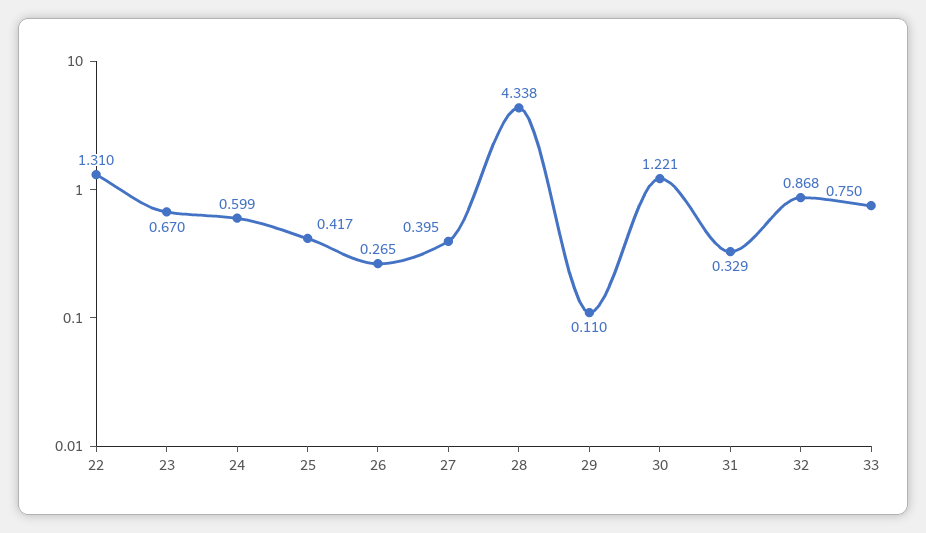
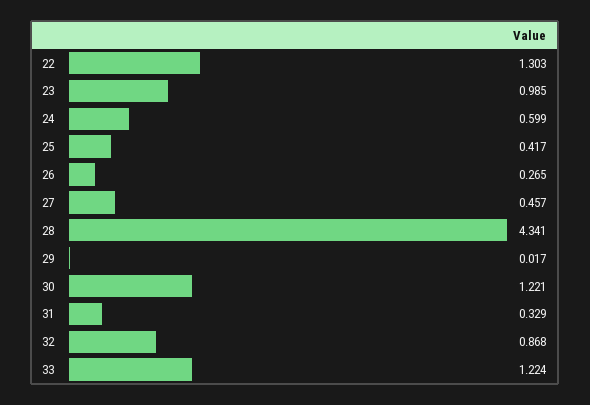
  {
-   "22": 1.31,
+   "22": 1.303,
-   "23": 0.67,
+   "23": 0.985,
    "24": 0.599,
    "25": 0.417,
    "26": 0.265,
-   "27": 0.395,
+   "27": 0.457,
-   "28": 4.338,
+   "28": 4.341,
-   "29": 0.11,
+   "29": 0.017,
    "30": 1.221,
    "31": 0.329,
    "32": 0.868,
-   "33": 0.75
+   "33": 1.224
  }

